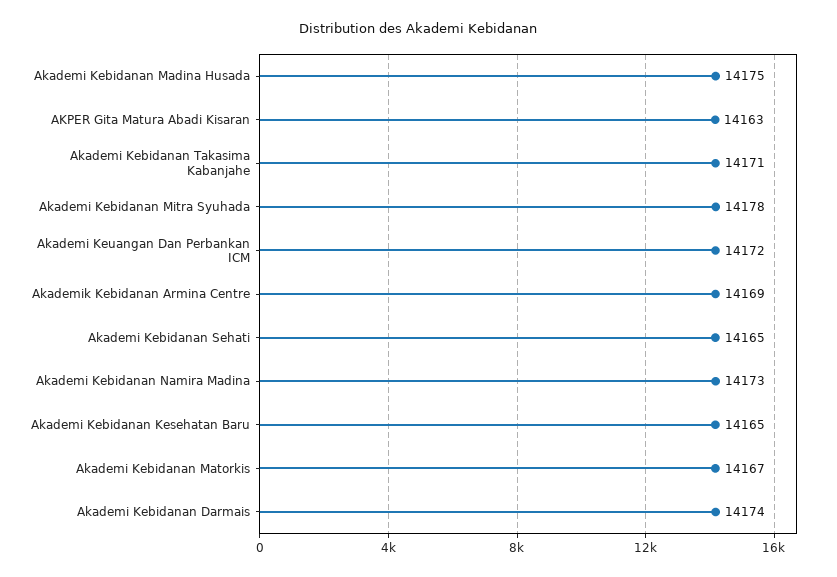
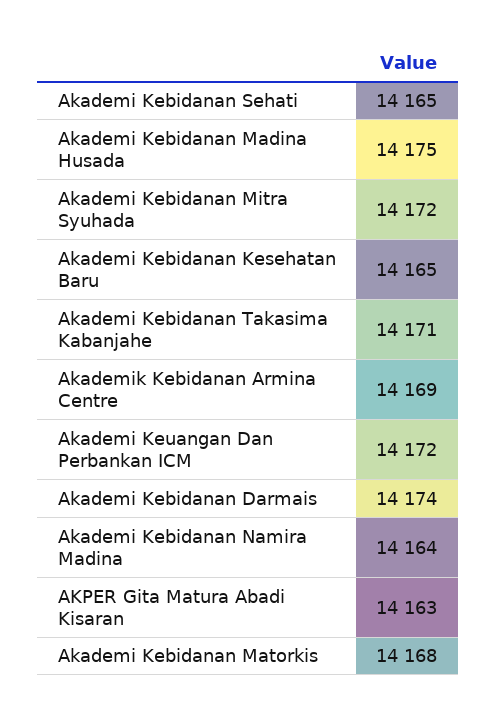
  {
    "Akademi Kebidanan Madina Husada": 14175,
    "AKPER Gita Matura Abadi Kisaran": 14163,
    "Akademi Kebidanan Takasima Kabanjahe": 14171,
-   "Akademi Kebidanan Mitra Syuhada": 14178,
+   "Akademi Kebidanan Mitra Syuhada": 14172,
    "Akademi Keuangan Dan Perbankan ICM": 14172,
    "Akademik Kebidanan Armina Centre": 14169,
    "Akademi Kebidanan Sehati": 14165,
-   "Akademi Kebidanan Namira Madina": 14173,
+   "Akademi Kebidanan Namira Madina": 14164,
    "Akademi Kebidanan Kesehatan Baru": 14165,
-   "Akademi Kebidanan Matorkis": 14167,
+   "Akademi Kebidanan Matorkis": 14168,
    "Akademi Kebidanan Darmais": 14174
  }

